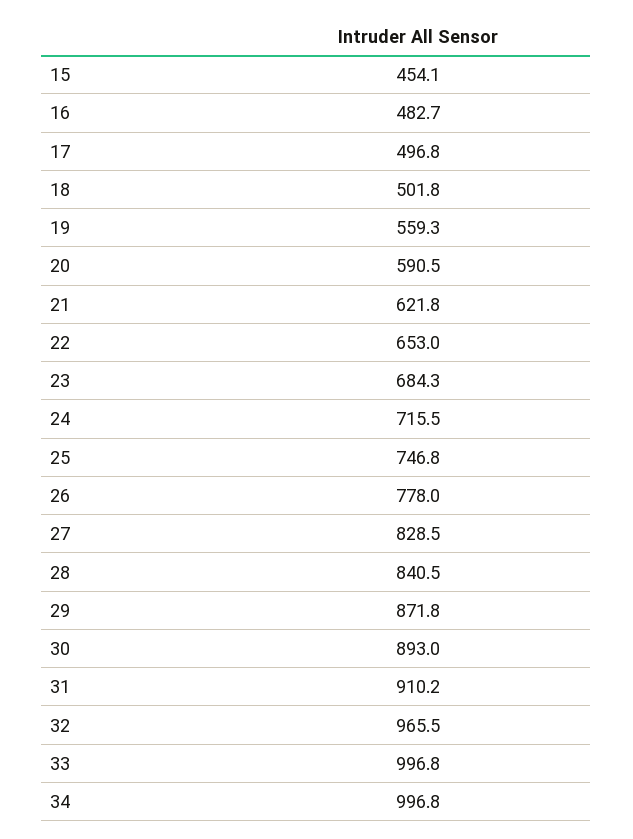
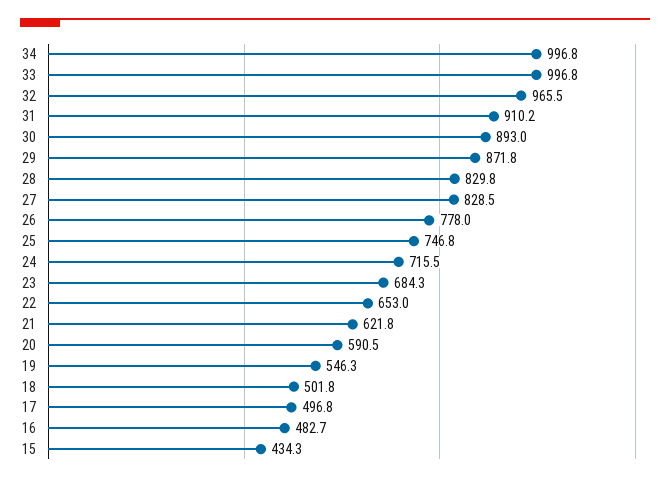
  {
-   "15": 454.1,
+   "15": 434.3,
    "16": 482.7,
    "17": 496.8,
    "18": 501.8,
-   "19": 559.3,
+   "19": 546.3,
    "20": 590.5,
    "21": 621.8,
    "22": 653,
    "23": 684.3,
    "24": 715.5,
    "25": 746.8,
    "26": 778,
    "27": 828.5,
-   "28": 840.5,
+   "28": 829.8,
    "29": 871.8,
    "30": 893,
    "31": 910.2,
    "32": 965.5,
    "33": 996.8,
    "34": 996.8
  }

